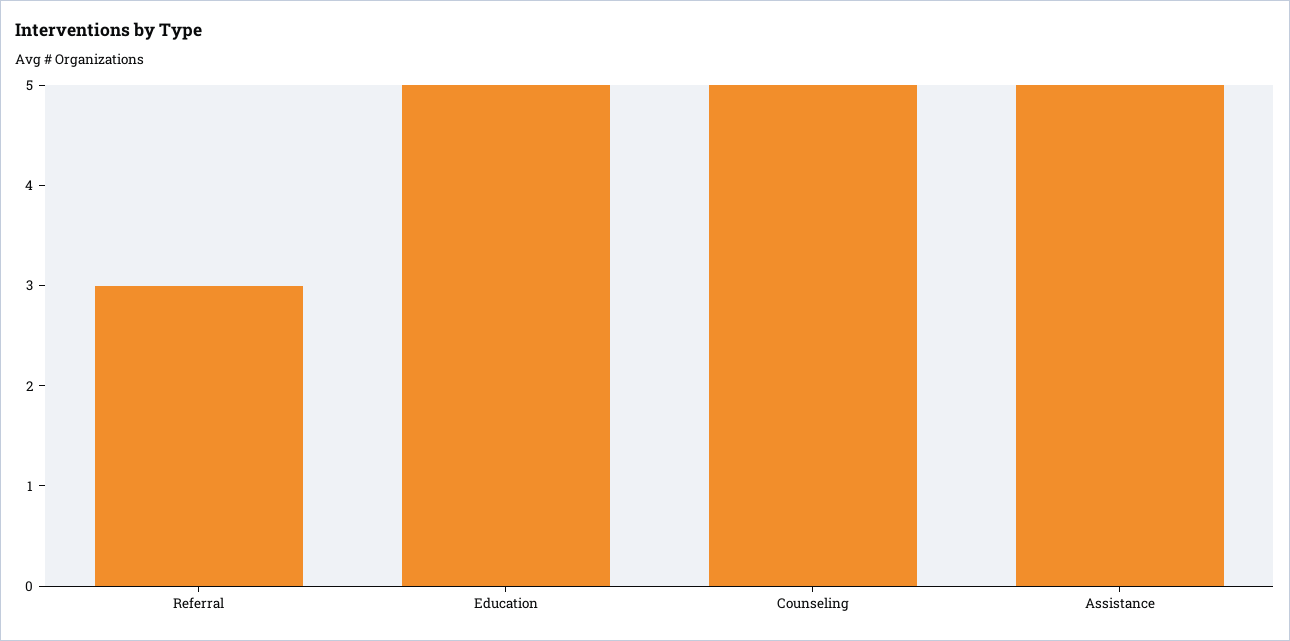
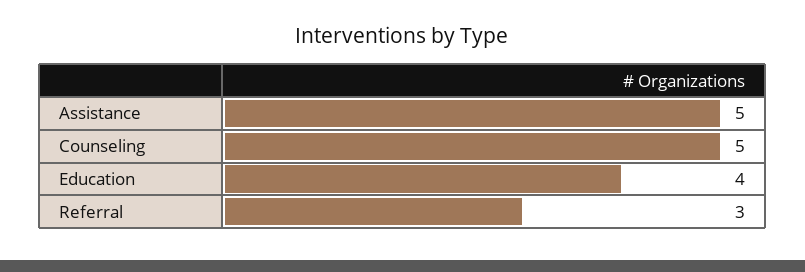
  {
    "Referral": 3,
-   "Education": 5,
+   "Education": 4,
    "Counseling": 5,
    "Assistance": 5
  }

